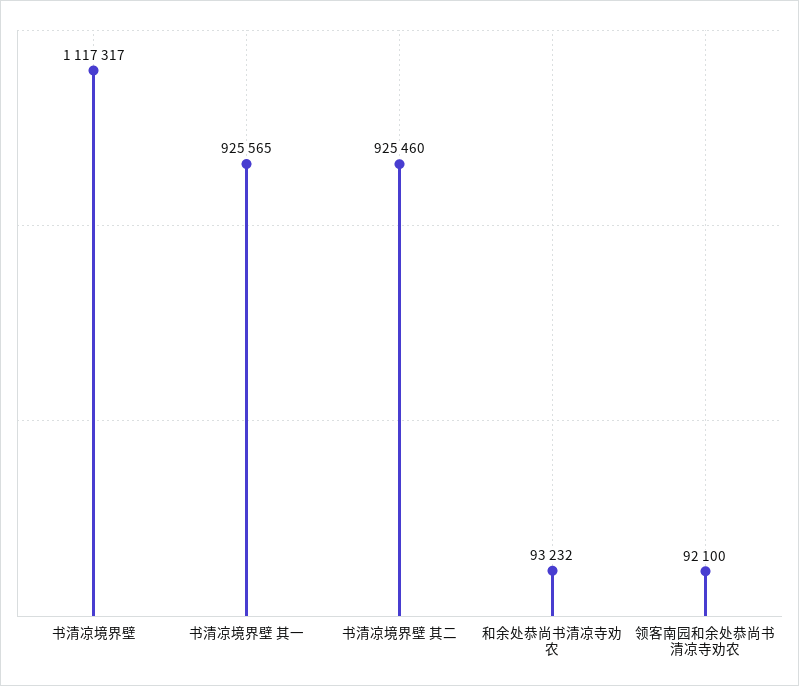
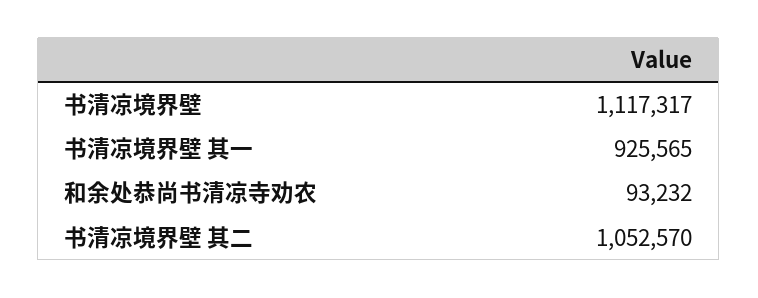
  {
    "书清凉境界壁": 1117317,
    "书清凉境界壁 其一": 925565,
-   "书清凉境界壁 其二": 925460,
+   "书清凉境界壁 其二": 1052570,
-   "和余处恭尚书清凉寺劝农": 93232,
+   "和余处恭尚书清凉寺劝农": 93232
-   "领客南园和余处恭尚书清凉寺劝农": 92100
  }

